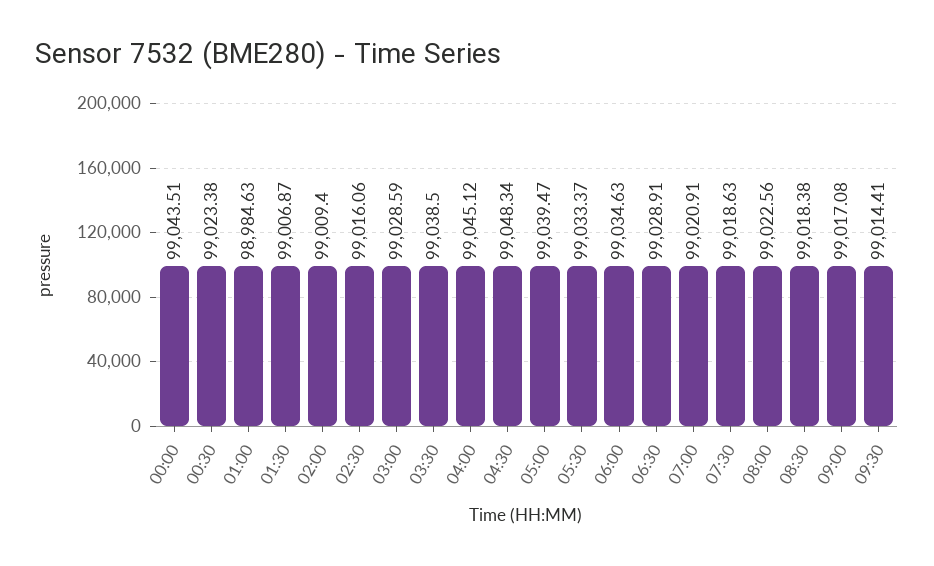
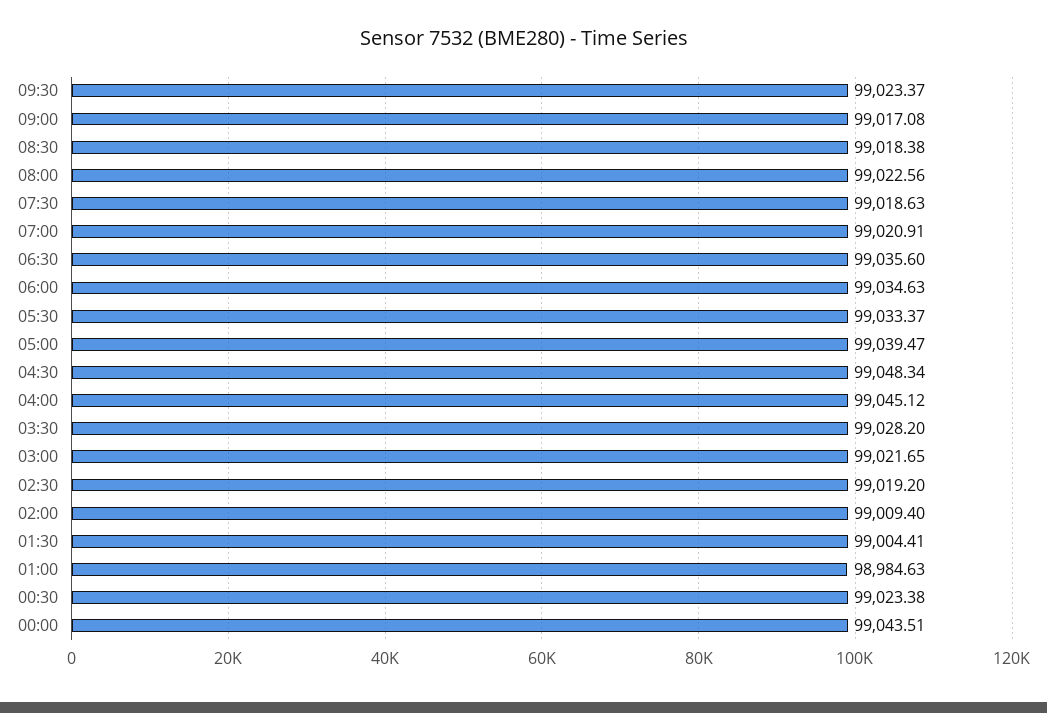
  {
    "00:00": 99043.51,
    "00:30": 99023.38,
    "01:00": 98984.63,
-   "01:30": 99006.87,
+   "01:30": 99004.41,
    "02:00": 99009.4,
-   "02:30": 99016.06,
+   "02:30": 99019.2,
-   "03:00": 99028.59,
+   "03:00": 99021.65,
-   "03:30": 99038.5,
+   "03:30": 99028.2,
    "04:00": 99045.12,
    "04:30": 99048.34,
    "05:00": 99039.47,
    "05:30": 99033.37,
    "06:00": 99034.63,
-   "06:30": 99028.91,
+   "06:30": 99035.6,
    "07:00": 99020.91,
    "07:30": 99018.63,
    "08:00": 99022.56,
    "08:30": 99018.38,
    "09:00": 99017.08,
-   "09:30": 99014.41
+   "09:30": 99023.37
  }

